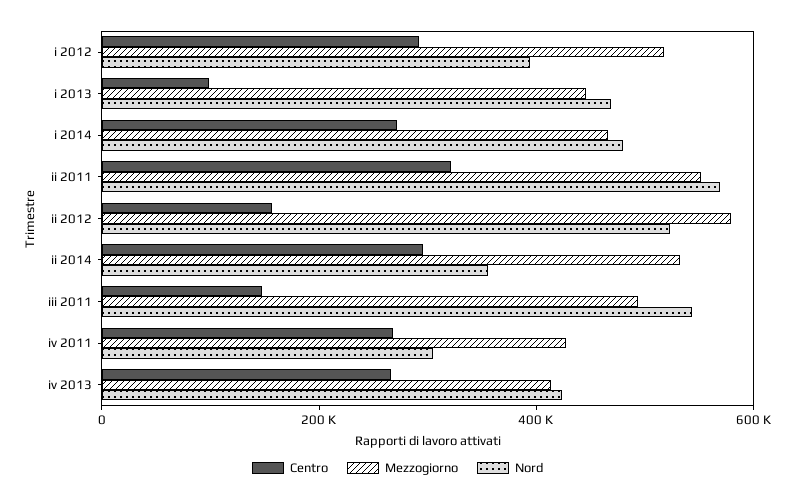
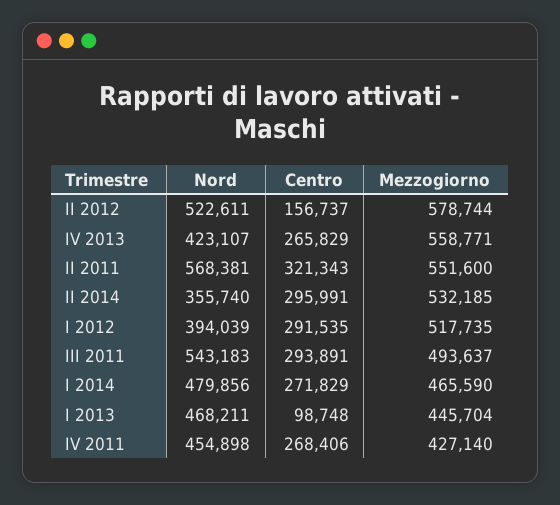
  {
    "Centro": {
      "i 2012": 291535,
      "i 2013": 98748,
      "i 2014": 271829,
      "ii 2011": 321343,
      "ii 2012": 156737,
      "ii 2014": 295991,
-     "iii 2011": 150000,
+     "iii 2011": 293891,
      "iv 2011": 268406,
      "iv 2013": 265829
    },
    "Mezzogiorno": {
      "i 2012": 517735,
      "i 2013": 445704,
      "i 2014": 465590,
      "ii 2011": 551600,
      "ii 2012": 578744,
      "ii 2014": 532185,
      "iii 2011": 493637,
      "iv 2011": 427140,
-     "iv 2013": 400000
+     "iv 2013": 558771
    },
    "Nord": {
      "i 2012": 394039,
      "i 2013": 468211,
      "i 2014": 479856,
      "ii 2011": 568381,
      "ii 2012": 522611,
      "ii 2014": 355740,
      "iii 2011": 543183,
-     "iv 2011": 300000,
+     "iv 2011": 454898,
      "iv 2013": 423107
    }
  }

